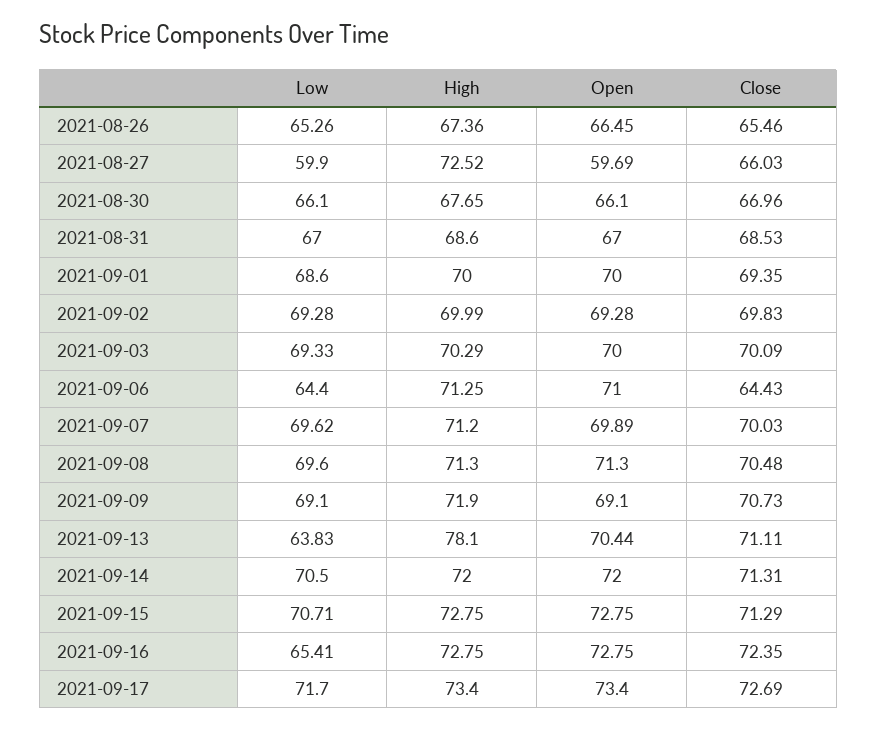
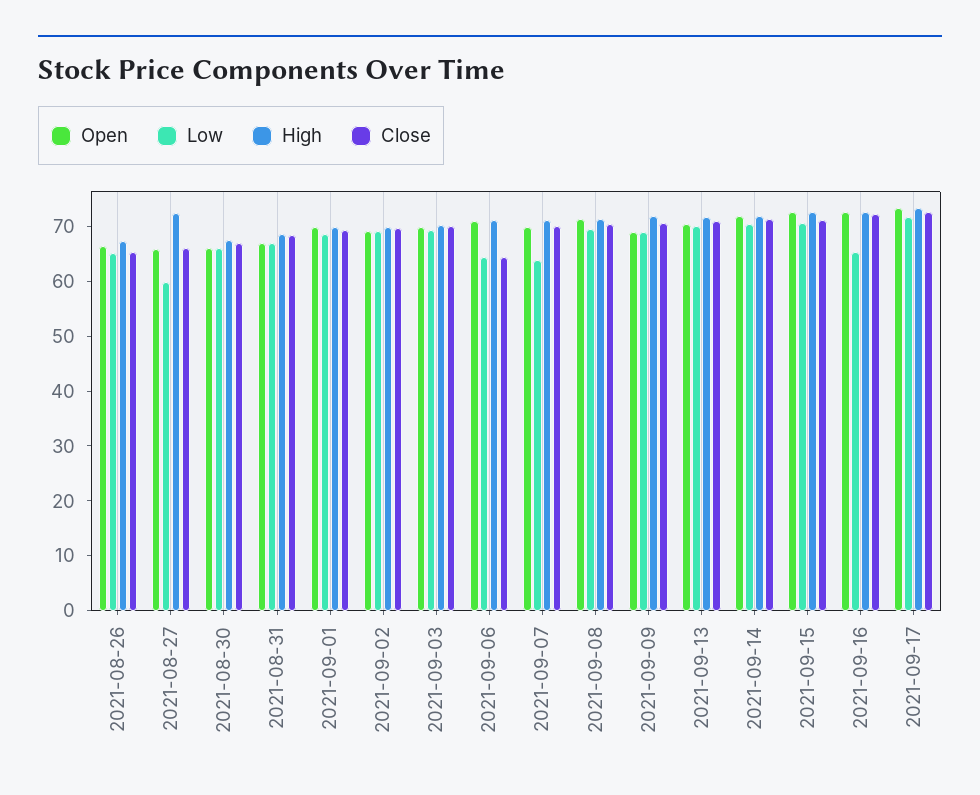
  {
    "Low": {
      "2021-08-26": 65.26,
      "2021-08-27": 59.9,
      "2021-08-30": 66.1,
      "2021-08-31": 67,
      "2021-09-01": 68.6,
      "2021-09-02": 69.28,
      "2021-09-03": 69.33,
      "2021-09-06": 64.4,
-     "2021-09-07": 69.62,
+     "2021-09-07": 64,
      "2021-09-08": 69.6,
      "2021-09-09": 69.1,
-     "2021-09-13": 63.83,
+     "2021-09-13": 70,
      "2021-09-14": 70.5,
      "2021-09-15": 70.71,
      "2021-09-16": 65.41,
      "2021-09-17": 71.7
    },
    "High": {
      "2021-08-26": 67.36,
      "2021-08-27": 72.52,
      "2021-08-30": 67.65,
      "2021-08-31": 68.6,
      "2021-09-01": 70,
      "2021-09-02": 69.99,
      "2021-09-03": 70.29,
      "2021-09-06": 71.25,
      "2021-09-07": 71.2,
      "2021-09-08": 71.3,
      "2021-09-09": 71.9,
-     "2021-09-13": 78.1,
+     "2021-09-13": 72,
      "2021-09-14": 72,
      "2021-09-15": 72.75,
      "2021-09-16": 72.75,
      "2021-09-17": 73.4
    },
    "Open": {
      "2021-08-26": 66.45,
-     "2021-08-27": 59.69,
+     "2021-08-27": 66,
      "2021-08-30": 66.1,
      "2021-08-31": 67,
      "2021-09-01": 70,
      "2021-09-02": 69.28,
      "2021-09-03": 70,
      "2021-09-06": 71,
      "2021-09-07": 69.89,
      "2021-09-08": 71.3,
      "2021-09-09": 69.1,
      "2021-09-13": 70.44,
      "2021-09-14": 72,
      "2021-09-15": 72.75,
      "2021-09-16": 72.75,
      "2021-09-17": 73.4
    },
    "Close": {
      "2021-08-26": 65.46,
      "2021-08-27": 66.03,
      "2021-08-30": 66.96,
      "2021-08-31": 68.53,
      "2021-09-01": 69.35,
      "2021-09-02": 69.83,
      "2021-09-03": 70.09,
      "2021-09-06": 64.43,
      "2021-09-07": 70.03,
      "2021-09-08": 70.48,
      "2021-09-09": 70.73,
      "2021-09-13": 71.11,
      "2021-09-14": 71.31,
      "2021-09-15": 71.29,
      "2021-09-16": 72.35,
      "2021-09-17": 72.69
    }
  }

